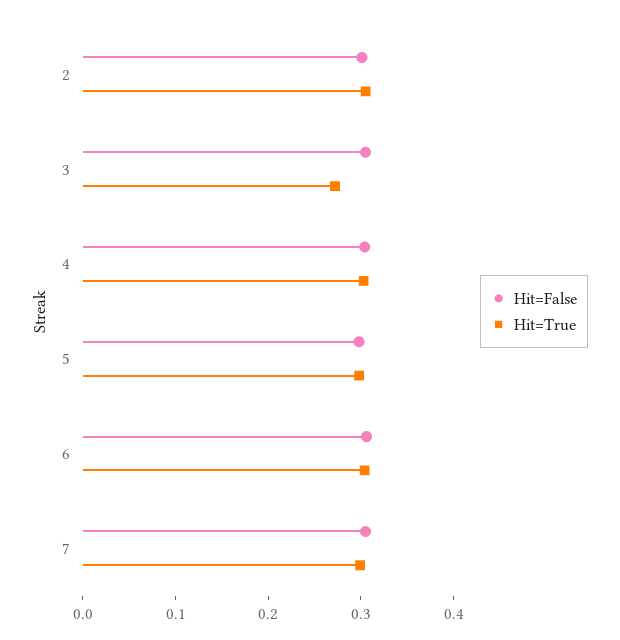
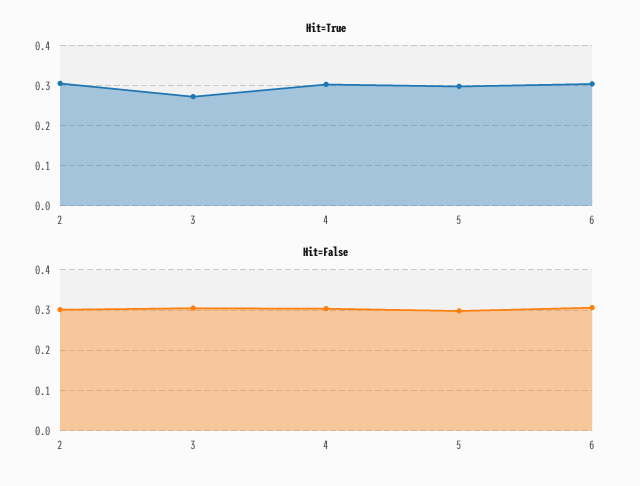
  {
    "Hit=False": {
      "2": 0.3,
      "3": 0.3,
      "4": 0.3,
      "5": 0.3,
-     "6": 0.3,
+     "6": 0.3
-     "7": 0.3
    },
    "Hit=True": {
      "2": 0.3,
      "3": 0.28,
      "4": 0.3,
      "5": 0.3,
-     "6": 0.3,
+     "6": 0.3
-     "7": 0.3
    }
  }

